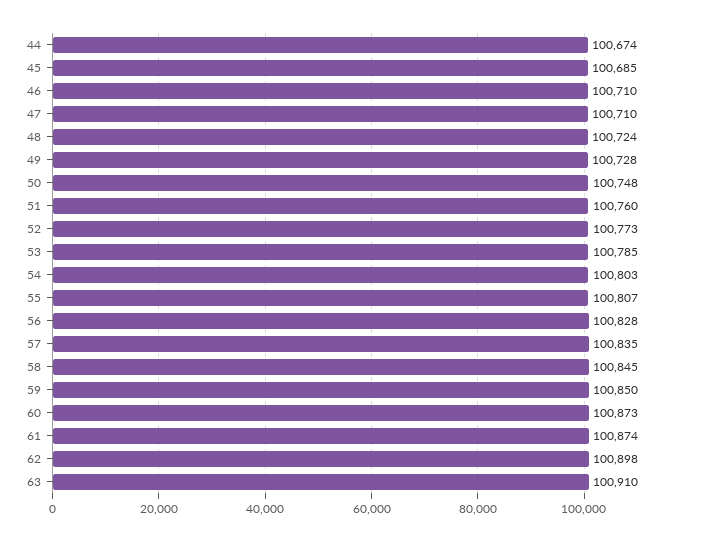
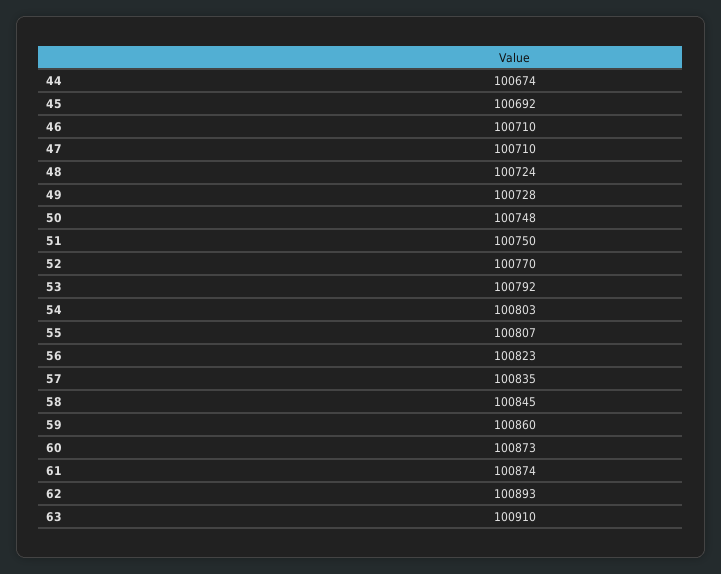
  {
    "44": 100674,
-   "45": 100685,
+   "45": 100692,
    "46": 100710,
    "47": 100710,
    "48": 100724,
    "49": 100728,
    "50": 100748,
-   "51": 100760,
+   "51": 100750,
-   "52": 100773,
+   "52": 100770,
-   "53": 100785,
+   "53": 100792,
    "54": 100803,
    "55": 100807,
-   "56": 100828,
+   "56": 100823,
    "57": 100835,
    "58": 100845,
-   "59": 100850,
+   "59": 100860,
    "60": 100873,
    "61": 100874,
-   "62": 100898,
+   "62": 100893,
    "63": 100910
  }

